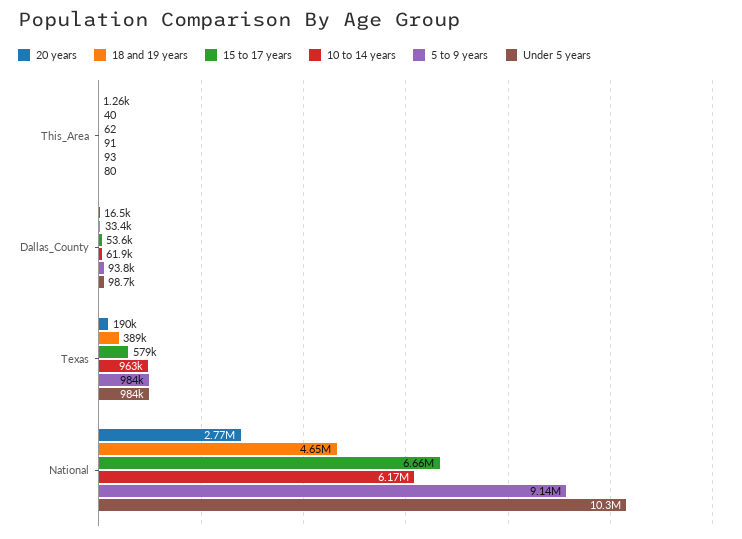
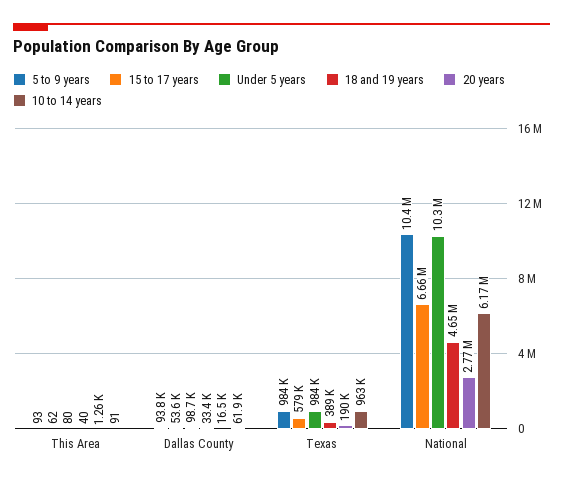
  {
    "20 years": {
      "This_Area": 1260,
      "Dallas_County": 16500,
      "Texas": 190000,
      "National": 2770000
    },
    "18 and 19 years": {
      "This_Area": 40,
      "Dallas_County": 33400,
      "Texas": 389000,
      "National": 4650000
    },
    "15 to 17 years": {
      "This_Area": 62,
      "Dallas_County": 53600,
      "Texas": 579000,
      "National": 6660000
    },
    "10 to 14 years": {
      "This_Area": 91,
      "Dallas_County": 61900,
      "Texas": 963000,
      "National": 6170000
    },
    "5 to 9 years": {
      "This_Area": 93,
      "Dallas_County": 93800,
      "Texas": 984000,
-     "National": 9140000
+     "National": 10400000
    },
    "Under 5 years": {
      "This_Area": 80,
      "Dallas_County": 98700,
      "Texas": 984000,
      "National": 10300000
    }
  }

